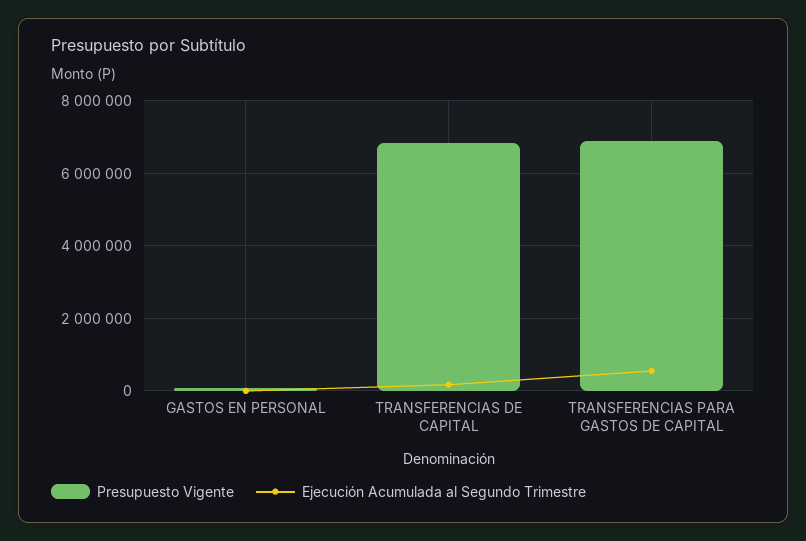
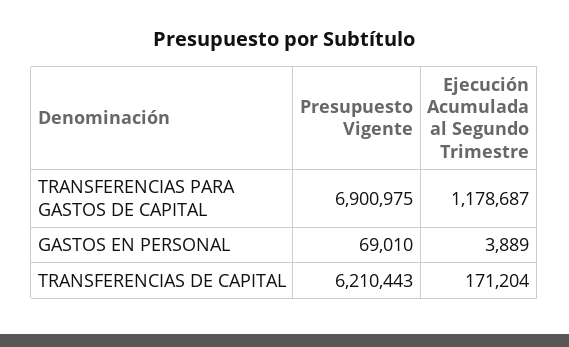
  {
    "Presupuesto Vigente": {
      "GASTOS EN PERSONAL": 69010,
-     "TRANSFERENCIAS DE CAPITAL": 6800000,
+     "TRANSFERENCIAS DE CAPITAL": 6210443,
      "TRANSFERENCIAS PARA GASTOS DE CAPITAL": 6900975
    },
    "Ejecución Acumulada al Segundo Trimestre": {
      "GASTOS EN PERSONAL": 3889,
      "TRANSFERENCIAS DE CAPITAL": 171204,
-     "TRANSFERENCIAS PARA GASTOS DE CAPITAL": 600000
+     "TRANSFERENCIAS PARA GASTOS DE CAPITAL": 1178687
    }
  }

